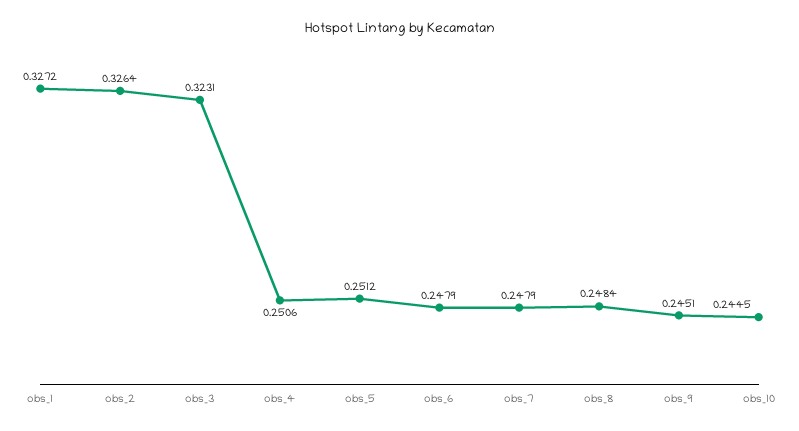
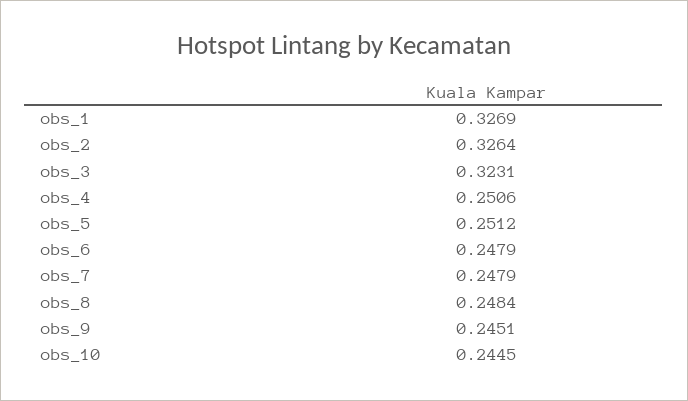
  {
-   "obs_1": 0.3272,
+   "obs_1": 0.3269,
    "obs_2": 0.3264,
    "obs_3": 0.3231,
    "obs_4": 0.2506,
    "obs_5": 0.2512,
    "obs_6": 0.2479,
    "obs_7": 0.2479,
    "obs_8": 0.2484,
    "obs_9": 0.2451,
    "obs_10": 0.2445
  }

